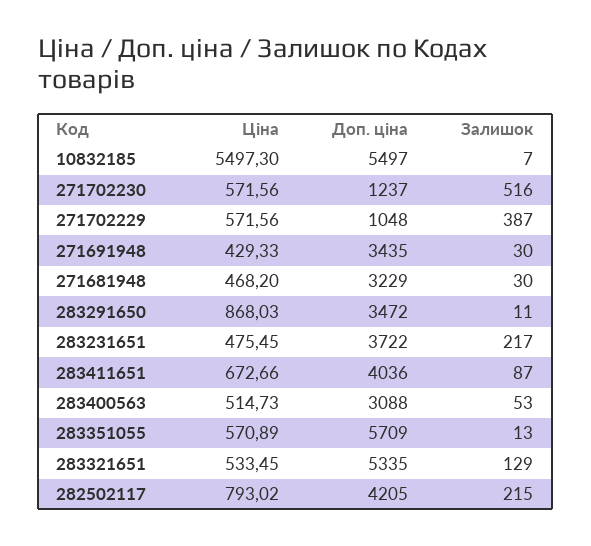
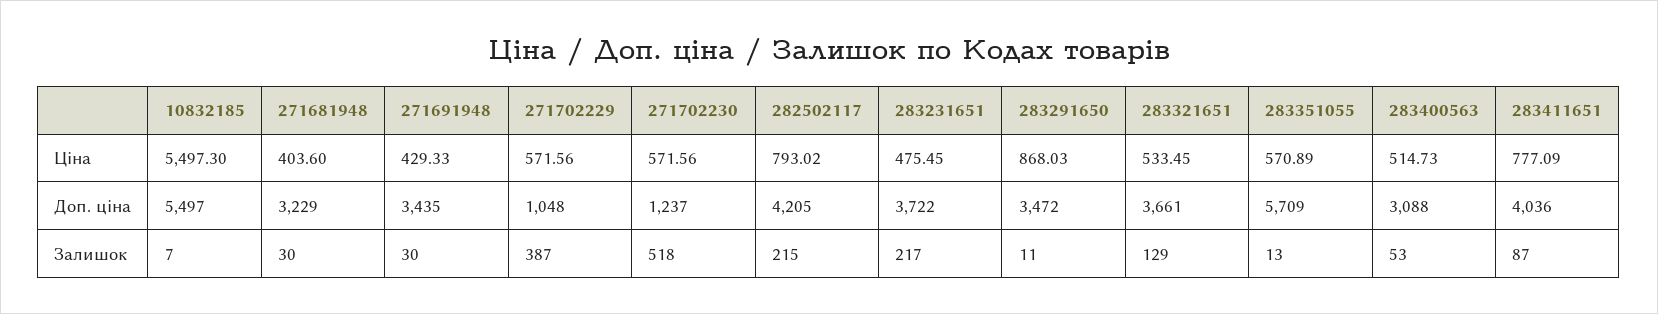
  {
    "Ціна": {
      "10832185": 5497.3,
      "271702230": 571.56,
      "271702229": 571.56,
      "271691948": 429.33,
-     "271681948": 468.2,
+     "271681948": 403.6,
      "283291650": 868.03,
      "283231651": 475.45,
-     "283411651": 672.66,
+     "283411651": 777.09,
      "283400563": 514.73,
      "283351055": 570.89,
      "283321651": 533.45,
      "282502117": 793.02
    },
    "Доп. ціна": {
      "10832185": 5497,
      "271702230": 1237,
      "271702229": 1048,
      "271691948": 3435,
      "271681948": 3229,
      "283291650": 3472,
      "283231651": 3722,
      "283411651": 4036,
      "283400563": 3088,
      "283351055": 5709,
-     "283321651": 5335,
+     "283321651": 3661,
      "282502117": 4205
    },
    "Залишок": {
      "10832185": 7,
-     "271702230": 516,
+     "271702230": 518,
      "271702229": 387,
      "271691948": 30,
      "271681948": 30,
      "283291650": 11,
      "283231651": 217,
      "283411651": 87,
      "283400563": 53,
      "283351055": 13,
      "283321651": 129,
      "282502117": 215
    }
  }

